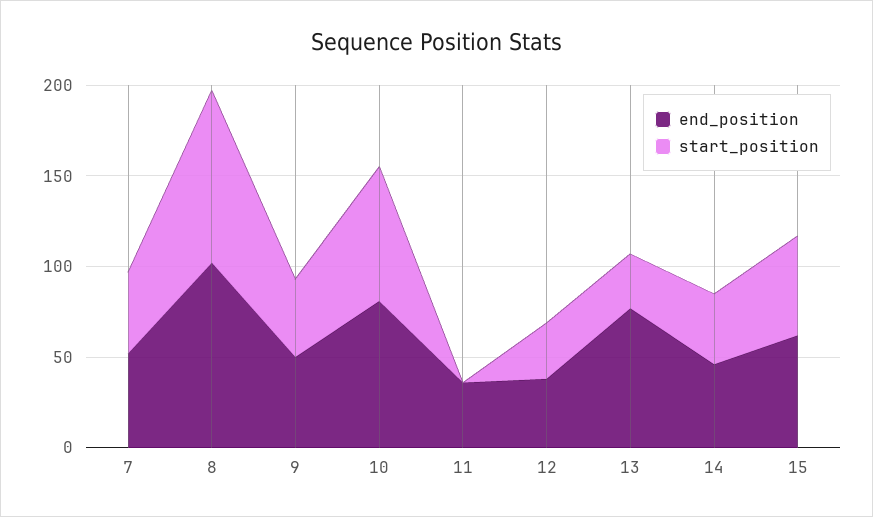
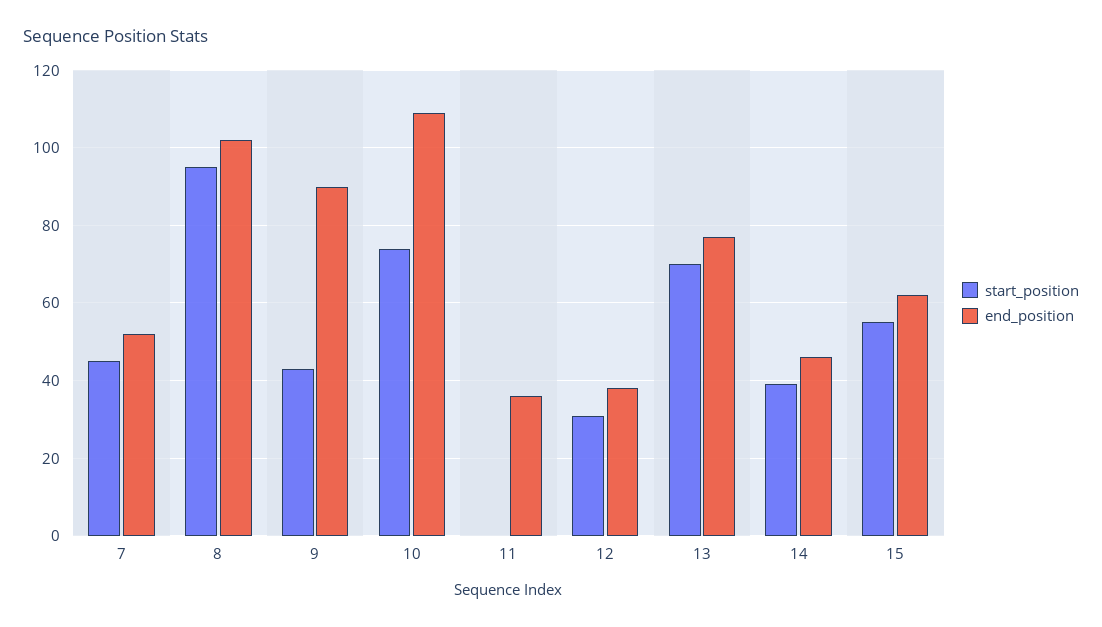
  {
    "end_position": {
      "7": 50,
      "8": 100,
-     "9": 50,
+     "9": 90,
-     "10": 80,
+     "10": 110,
      "11": 35,
      "12": 40,
      "13": 75,
      "14": 45,
      "15": 60
    },
    "start_position": {
      "7": 45,
      "8": 95,
      "9": 45,
      "10": 75,
      "11": 0,
      "12": 30,
-     "13": 30,
+     "13": 70,
      "14": 40,
      "15": 55
    }
  }

